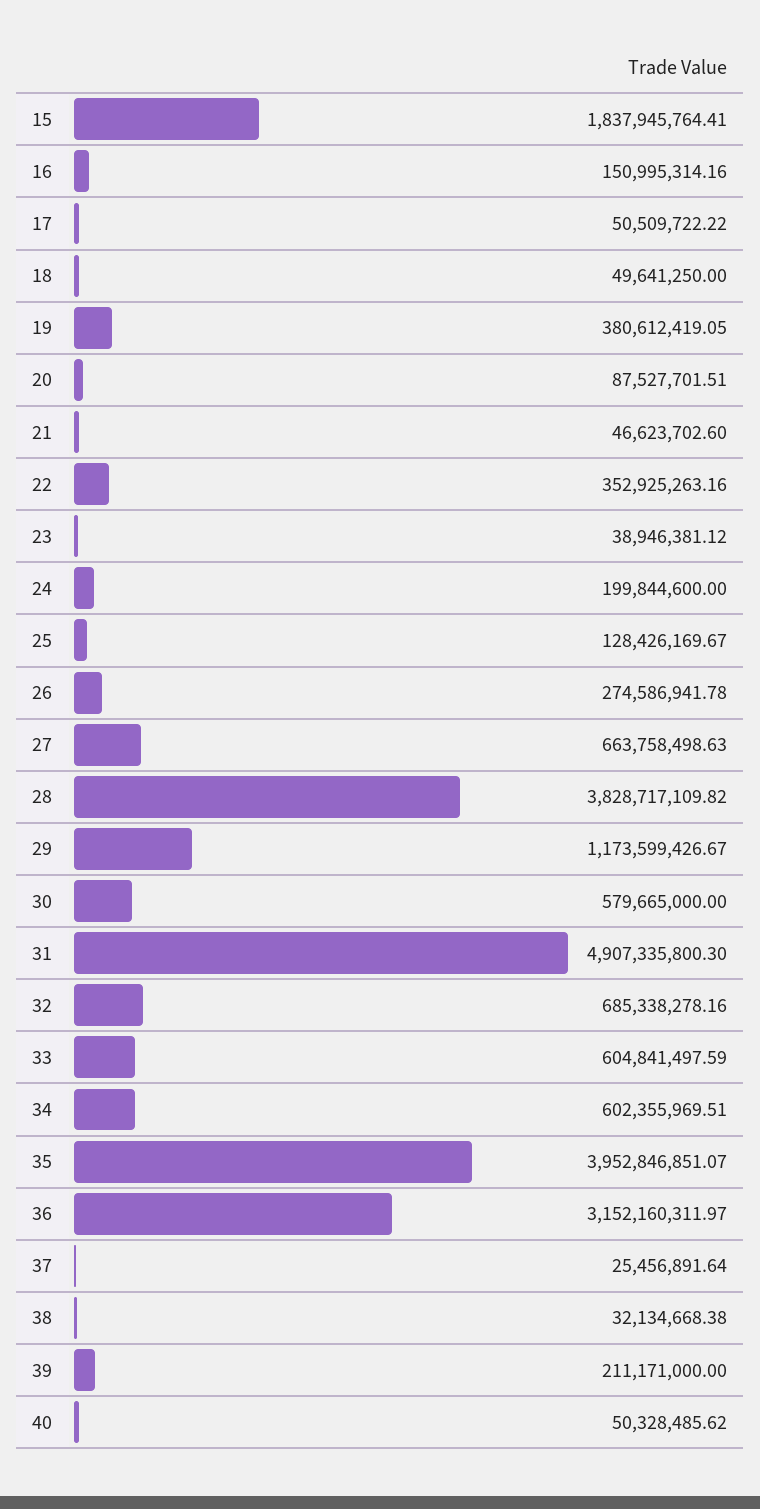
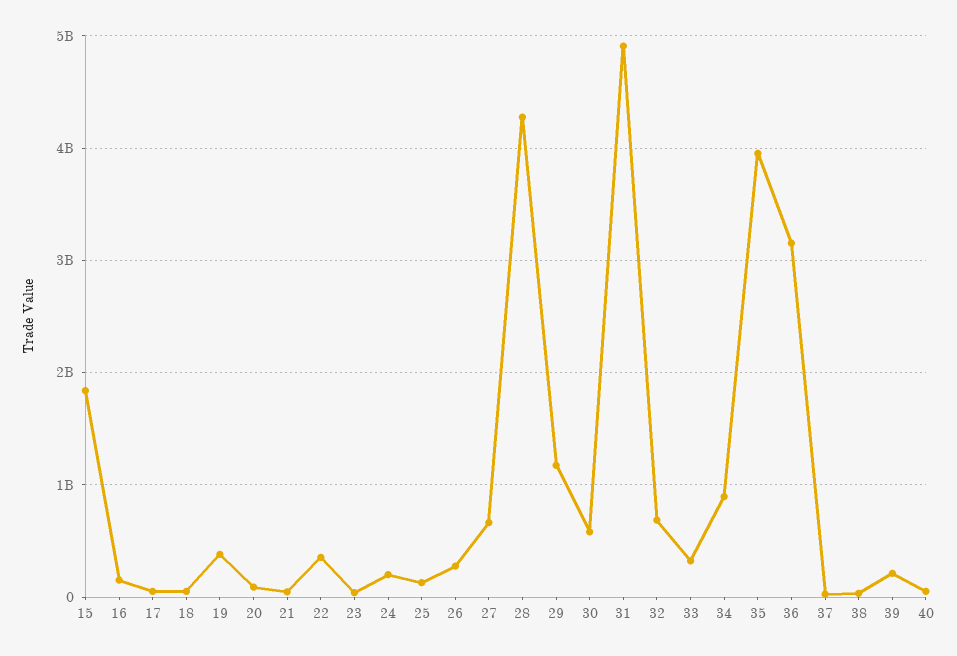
  {
    "15": 1837945764.41,
    "16": 150995314.16,
    "17": 50509722.22,
    "18": 49641250,
    "19": 380612419.05,
    "20": 87527701.51,
    "21": 46623702.6,
    "22": 352925263.16,
    "23": 38946381.12,
    "24": 199844600,
    "25": 128426169.67,
    "26": 274586941.78,
    "27": 663758498.63,
-   "28": 3828717109.82,
+   "28": 4300000000,
    "29": 1173599426.67,
    "30": 579665000,
    "31": 4907335800.3,
    "32": 685338278.16,
-   "33": 604841497.59,
+   "33": 300000000,
-   "34": 602355969.51,
+   "34": 900000000,
    "35": 3952846851.07,
    "36": 3152160311.97,
    "37": 25456891.64,
    "38": 32134668.38,
    "39": 211171000,
    "40": 50328485.62
  }

